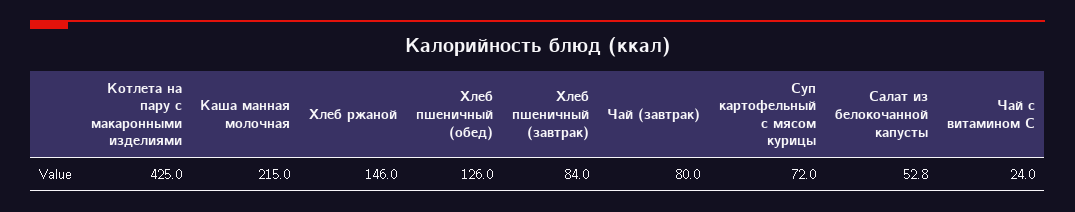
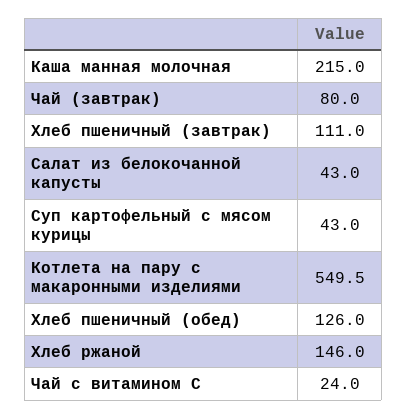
  {
-   "Котлета на пару с макаронными изделиями": 425,
+   "Котлета на пару с макаронными изделиями": 549.5,
    "Каша манная молочная": 215,
    "Хлеб ржаной": 146,
    "Хлеб пшеничный (обед)": 126,
-   "Хлеб пшеничный (завтрак)": 84,
+   "Хлеб пшеничный (завтрак)": 111,
    "Чай (завтрак)": 80,
-   "Суп картофельный с мясом курицы": 72,
+   "Суп картофельный с мясом курицы": 43,
-   "Салат из белокочанной капусты": 52.8,
+   "Салат из белокочанной капусты": 43,
    "Чай с витамином С": 24
  }

